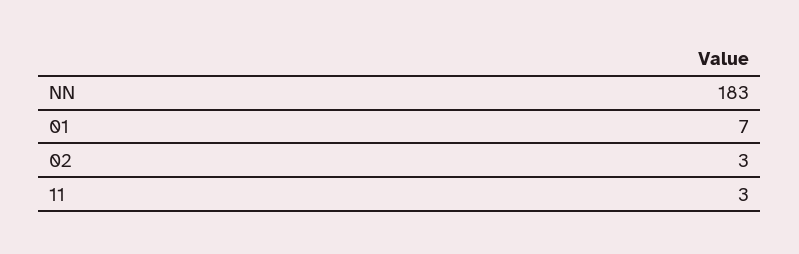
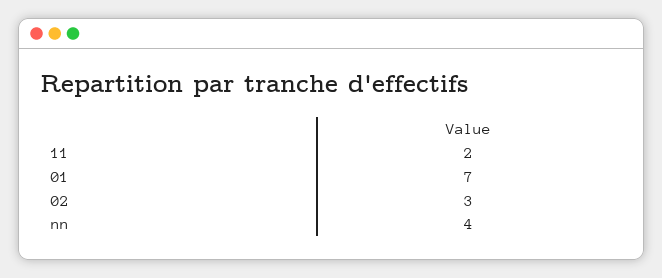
  {
-   "NN": 183,
+   "NN": 4,
    "01": 7,
    "02": 3,
-   "11": 3
+   "11": 2
  }

